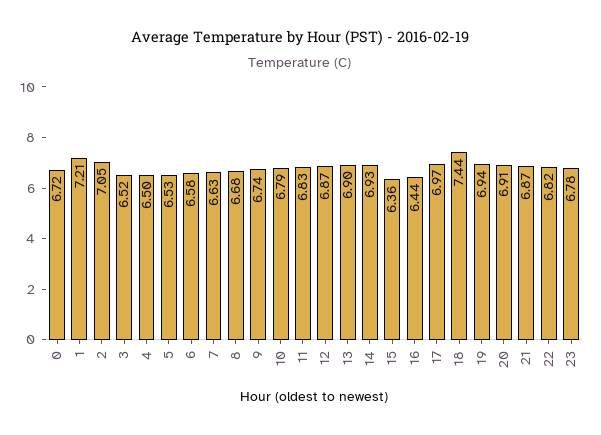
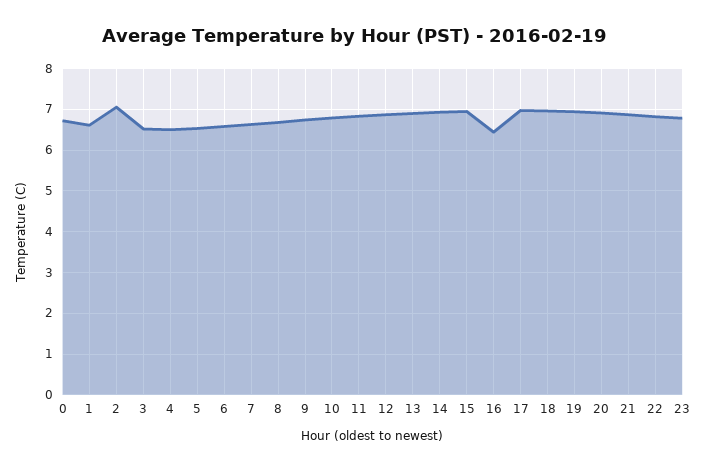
  {
    "0": 6.72,
-   "1": 7.21,
+   "1": 6.6,
    "2": 7.05,
    "3": 6.52,
    "4": 6.5,
    "5": 6.53,
    "6": 6.58,
    "7": 6.63,
    "8": 6.68,
    "9": 6.74,
    "10": 6.79,
    "11": 6.83,
    "12": 6.87,
    "13": 6.9,
    "14": 6.93,
-   "15": 6.36,
+   "15": 7,
    "16": 6.44,
    "17": 6.97,
-   "18": 7.44,
+   "18": 7,
    "19": 6.94,
    "20": 6.91,
    "21": 6.87,
    "22": 6.82,
    "23": 6.78
  }

